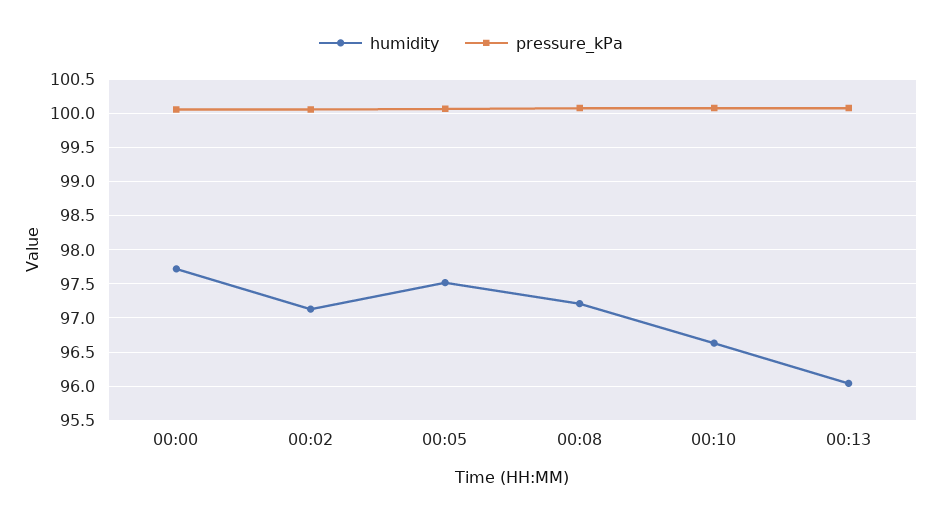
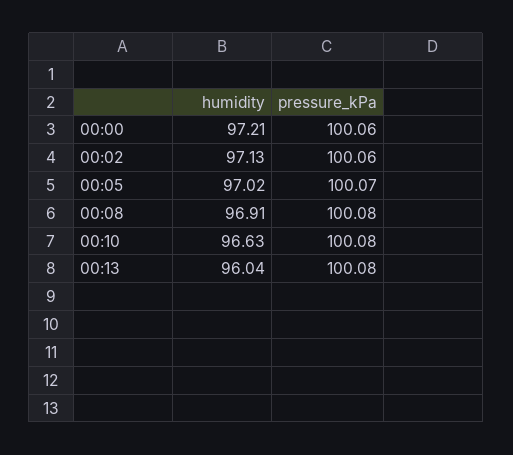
  {
    "humidity": {
-     "00:00": 97.7,
+     "00:00": 97.21,
      "00:02": 97.13,
-     "00:05": 97.5,
+     "00:05": 97.02,
-     "00:08": 97.2,
+     "00:08": 96.91,
      "00:10": 96.63,
      "00:13": 96.04
    },
    "pressure_kPa": {
      "00:00": 100.06,
      "00:02": 100.06,
      "00:05": 100.07,
      "00:08": 100.08,
      "00:10": 100.08,
      "00:13": 100.08
    }
  }

